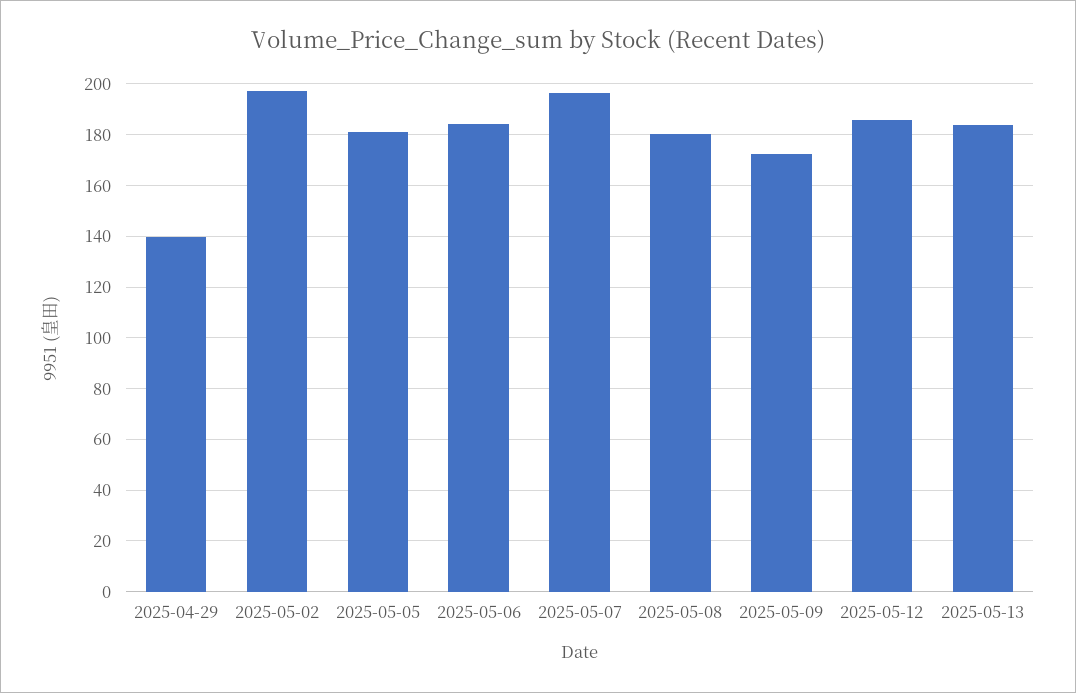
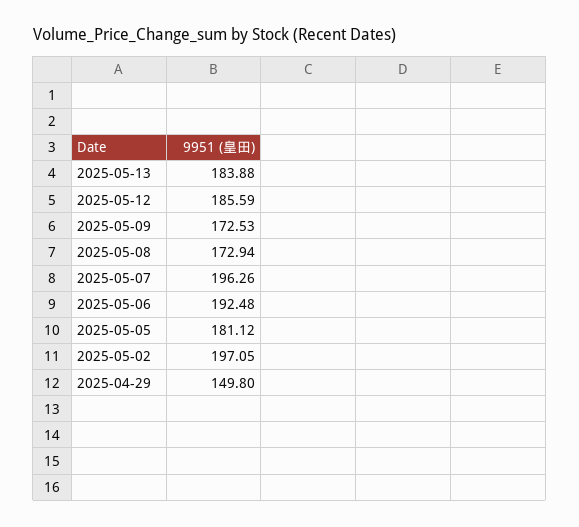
  {
-   "2025-04-29": 140,
+   "2025-04-29": 149.8,
    "2025-05-02": 197.05,
    "2025-05-05": 181.12,
-   "2025-05-06": 185,
+   "2025-05-06": 192.48,
    "2025-05-07": 196.26,
-   "2025-05-08": 180,
+   "2025-05-08": 172.94,
    "2025-05-09": 172.53,
    "2025-05-12": 185.59,
    "2025-05-13": 183.88
  }

